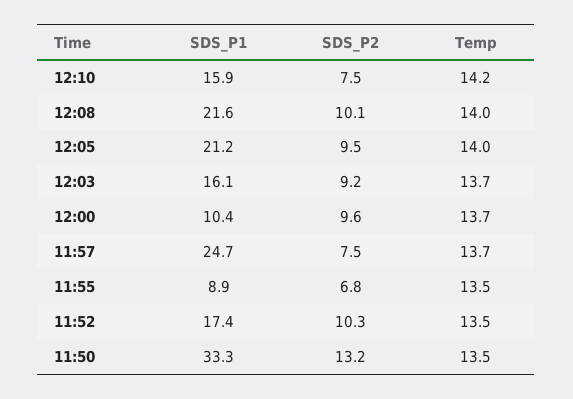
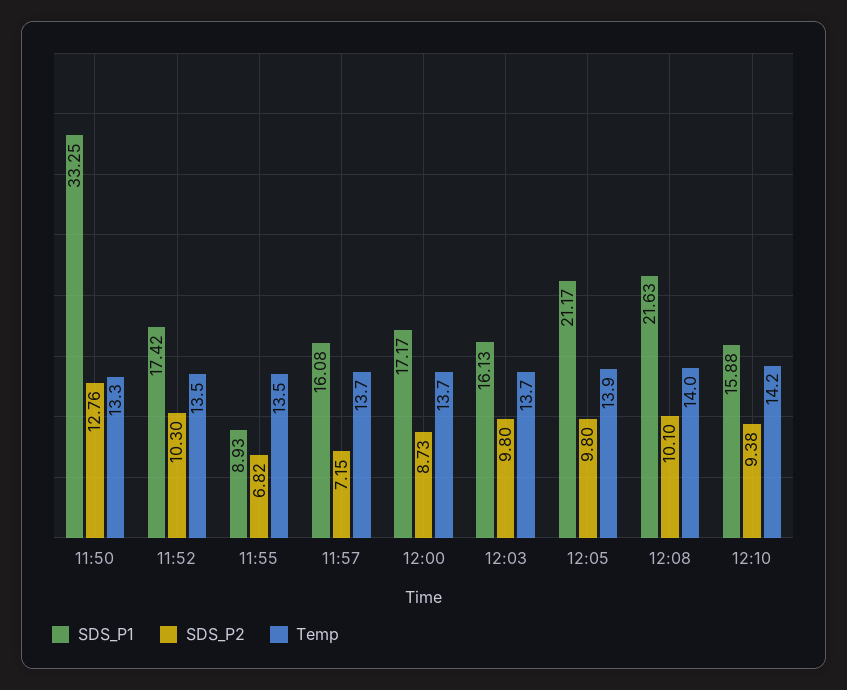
  {
    "SDS_P1": {
      "12:10": 15.88,
      "12:08": 21.63,
      "12:05": 21.17,
      "12:03": 16.13,
-     "12:00": 10.4,
+     "12:00": 17.17,
-     "11:57": 24.7,
+     "11:57": 16.08,
      "11:55": 8.93,
      "11:52": 17.42,
      "11:50": 33.25
    },
    "SDS_P2": {
-     "12:10": 7.5,
+     "12:10": 9.38,
      "12:08": 10.1,
-     "12:05": 9.5,
+     "12:05": 9.8,
-     "12:03": 9.2,
+     "12:03": 9.8,
-     "12:00": 9.6,
+     "12:00": 8.73,
-     "11:57": 7.5,
+     "11:57": 7.15,
      "11:55": 6.82,
      "11:52": 10.3,
-     "11:50": 13.2
+     "11:50": 12.76
    },
    "Temp": {
      "12:10": 14.2,
      "12:08": 14,
-     "12:05": 14,
+     "12:05": 13.9,
      "12:03": 13.7,
      "12:00": 13.7,
      "11:57": 13.7,
      "11:55": 13.5,
      "11:52": 13.5,
-     "11:50": 13.5
+     "11:50": 13.3
    }
  }

